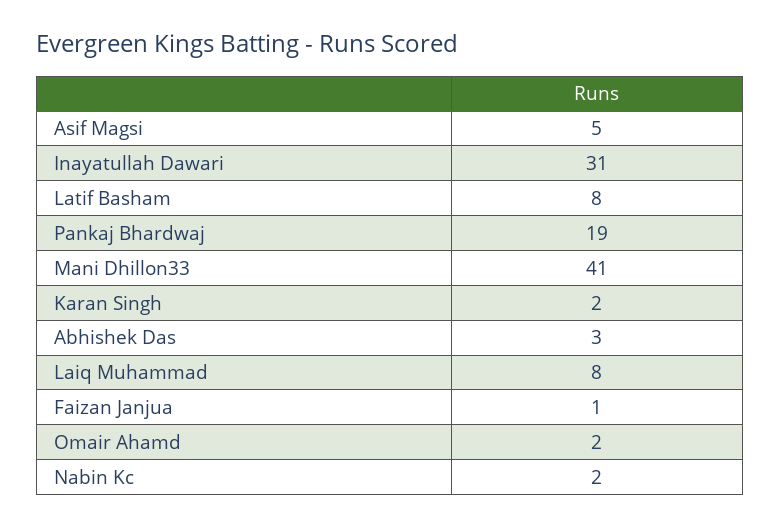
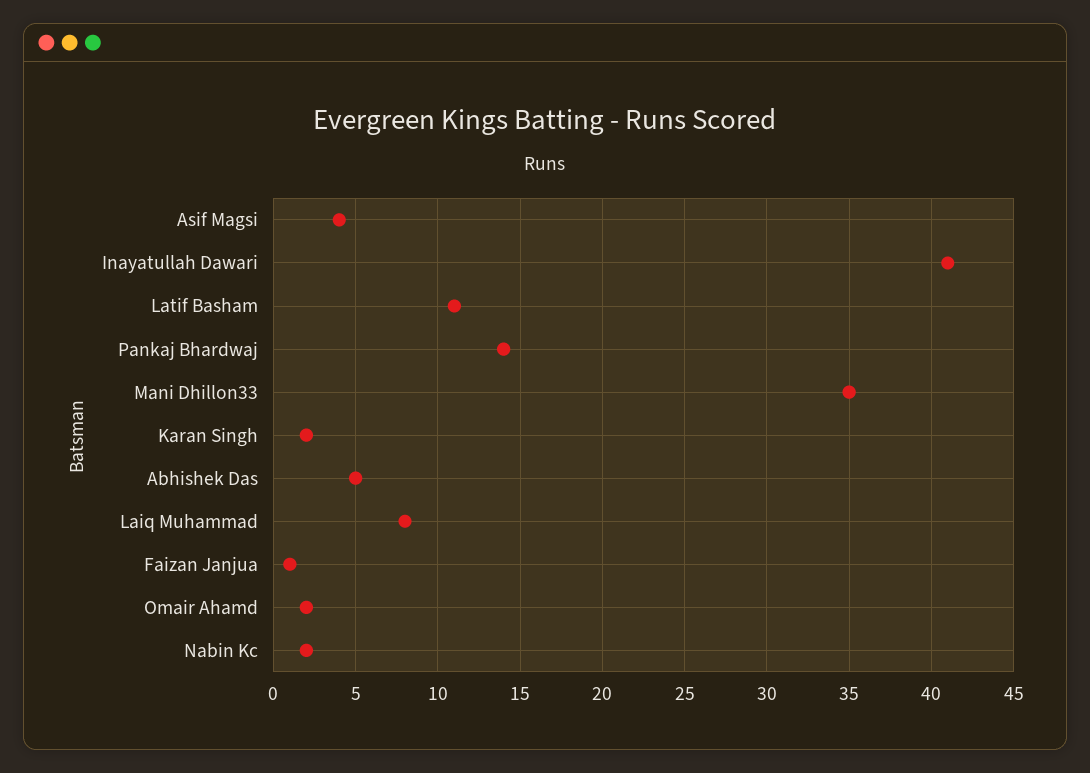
  {
-   "Asif Magsi": 5,
+   "Asif Magsi": 4,
-   "Inayatullah Dawari": 31,
+   "Inayatullah Dawari": 41,
-   "Latif Basham": 8,
+   "Latif Basham": 11,
-   "Pankaj Bhardwaj": 19,
+   "Pankaj Bhardwaj": 14,
-   "Mani Dhillon33": 41,
+   "Mani Dhillon33": 35,
    "Karan Singh": 2,
-   "Abhishek Das": 3,
+   "Abhishek Das": 5,
    "Laiq Muhammad": 8,
    "Faizan Janjua": 1,
    "Omair Ahamd": 2,
    "Nabin Kc": 2
  }

